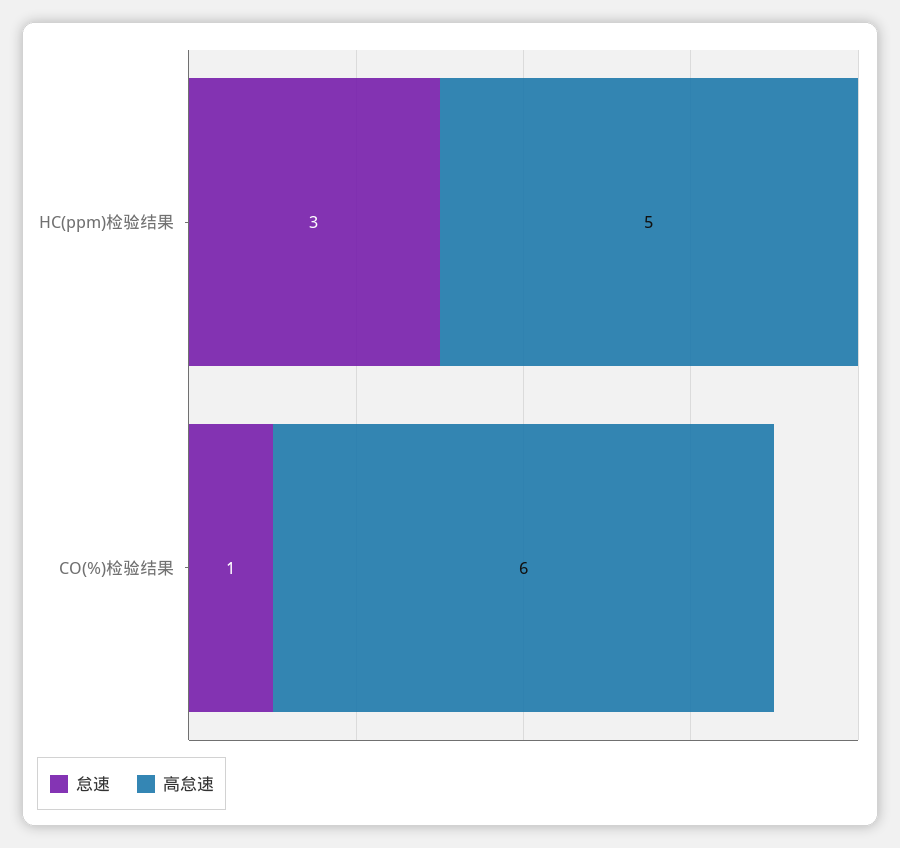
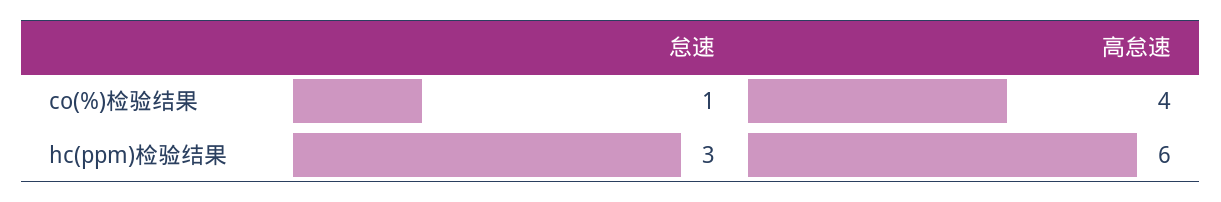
  {
    "怠速": {
      "HC(ppm)检验结果": 3,
      "CO(%)检验结果": 1
    },
    "高怠速": {
-     "HC(ppm)检验结果": 5,
+     "HC(ppm)检验结果": 6,
-     "CO(%)检验结果": 6
+     "CO(%)检验结果": 4
    }
  }

